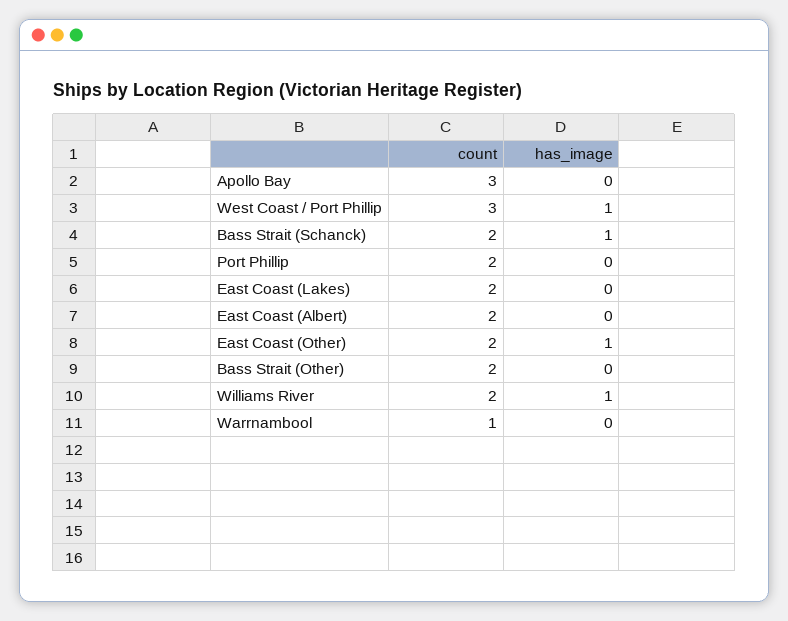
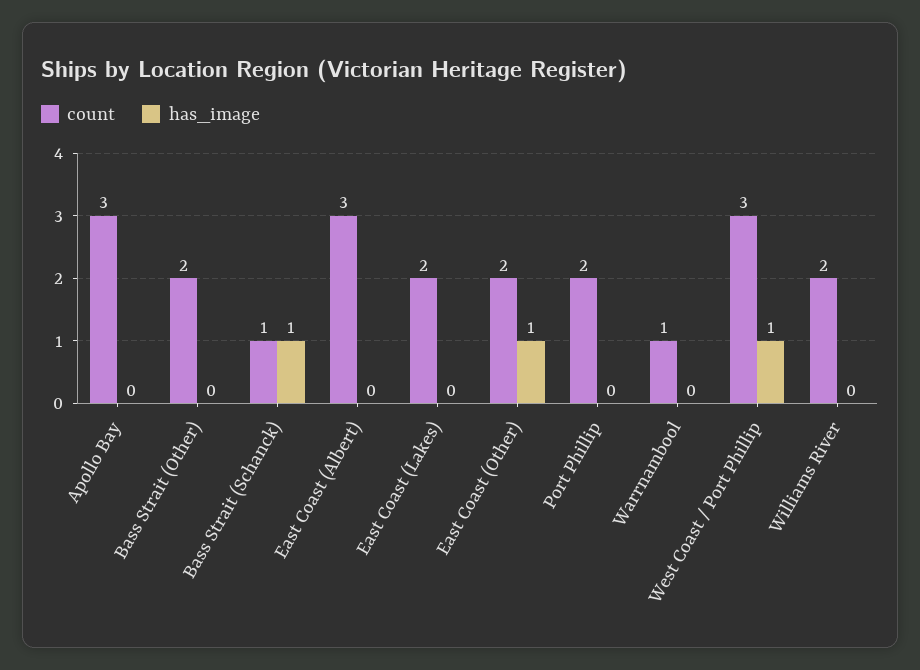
  {
    "count": {
      "Apollo Bay": 3,
      "West Coast / Port Phillip": 3,
-     "Bass Strait (Schanck)": 2,
+     "Bass Strait (Schanck)": 1,
      "Port Phillip": 2,
      "East Coast (Lakes)": 2,
-     "East Coast (Albert)": 2,
+     "East Coast (Albert)": 3,
      "East Coast (Other)": 2,
      "Bass Strait (Other)": 2,
      "Williams River": 2,
      "Warrnambool": 1
    },
    "has_image": {
      "Apollo Bay": 0,
      "West Coast / Port Phillip": 1,
      "Bass Strait (Schanck)": 1,
      "Port Phillip": 0,
      "East Coast (Lakes)": 0,
      "East Coast (Albert)": 0,
      "East Coast (Other)": 1,
      "Bass Strait (Other)": 0,
-     "Williams River": 1,
+     "Williams River": 0,
      "Warrnambool": 0
    }
  }

